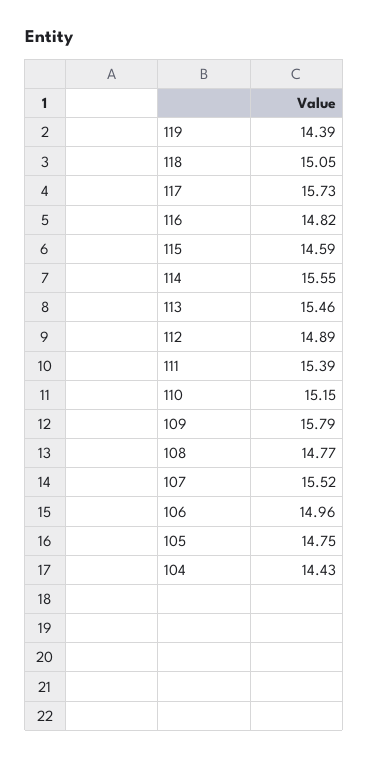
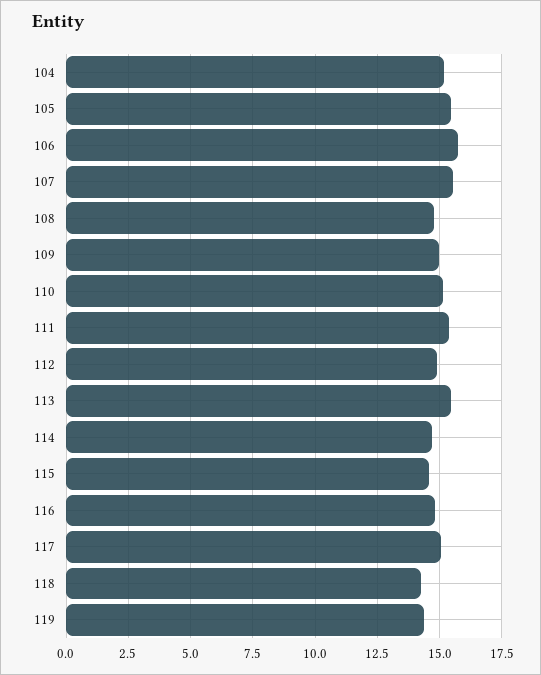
  {
    "119": 14.39,
-   "118": 15.05,
+   "118": 14.25,
-   "117": 15.73,
+   "117": 15,
    "116": 14.82,
    "115": 14.59,
-   "114": 15.55,
+   "114": 14.75,
    "113": 15.46,
    "112": 14.89,
    "111": 15.39,
    "110": 15.15,
-   "109": 15.79,
+   "109": 15,
    "108": 14.77,
    "107": 15.52,
-   "106": 14.96,
+   "106": 15.75,
-   "105": 14.75,
+   "105": 15.5,
-   "104": 14.43
+   "104": 15.25
  }

